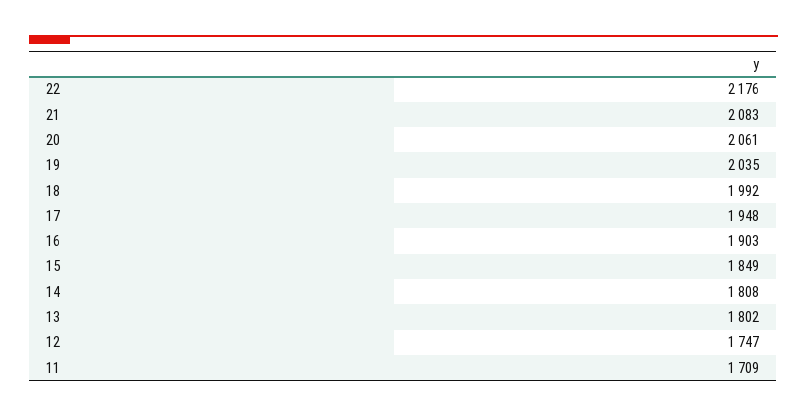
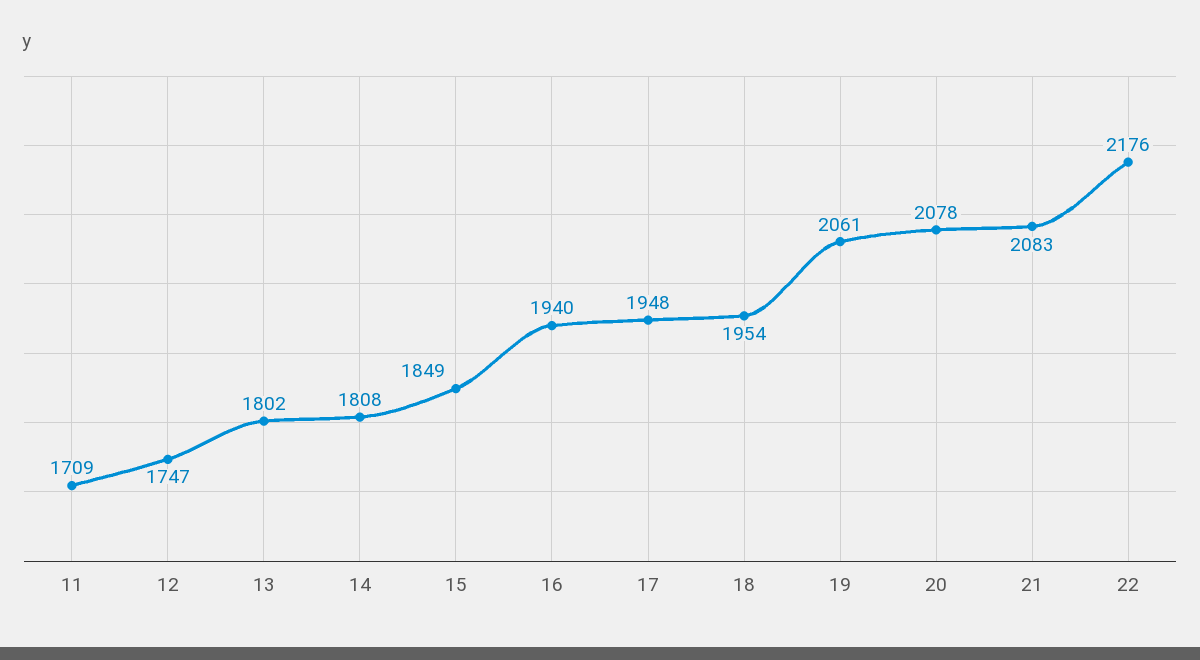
  {
    "22": 2176,
    "21": 2083,
-   "20": 2061,
+   "20": 2078,
-   "19": 2035,
+   "19": 2061,
-   "18": 1992,
+   "18": 1954,
    "17": 1948,
-   "16": 1903,
+   "16": 1940,
    "15": 1849,
    "14": 1808,
    "13": 1802,
    "12": 1747,
    "11": 1709
  }

